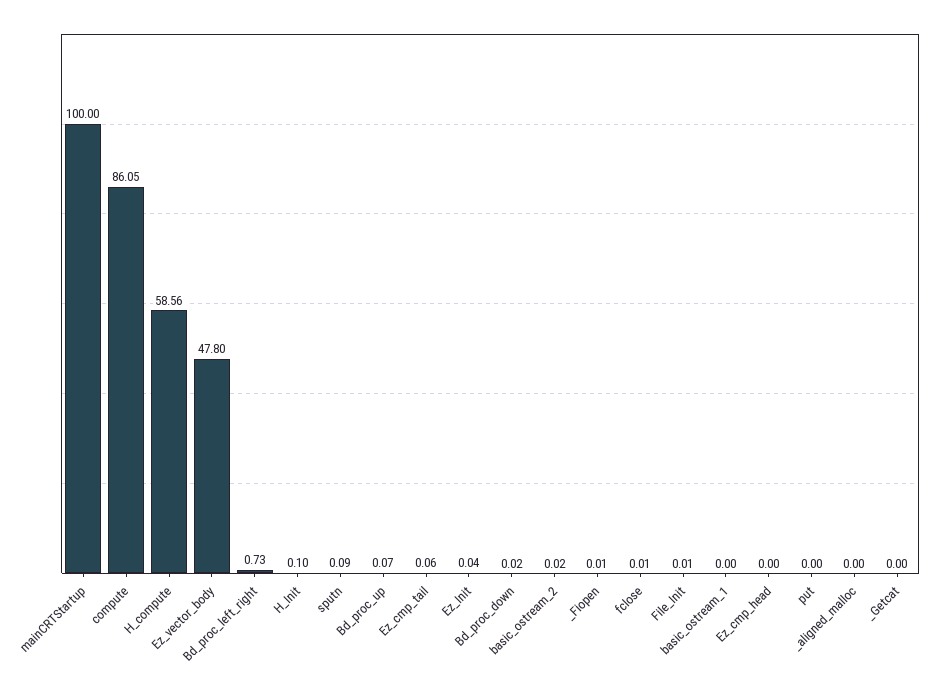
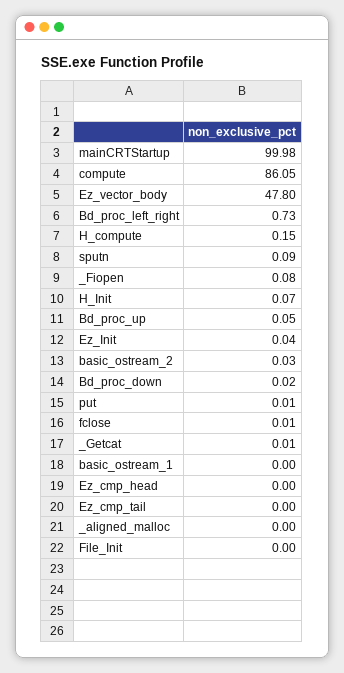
  {
-   "mainCRTStartup": 100,
+   "mainCRTStartup": 99.98,
    "compute": 86.05,
-   "H_compute": 58.56,
+   "H_compute": 0.15,
    "Ez_vector_body": 47.8,
    "Bd_proc_left_right": 0.73,
-   "H_Init": 0.1,
+   "H_Init": 0.07,
    "sputn": 0.09,
-   "Bd_proc_up": 0.07,
+   "Bd_proc_up": 0.05,
-   "Ez_cmp_tail": 0.06,
+   "Ez_cmp_tail": 0,
    "Ez_Init": 0.04,
    "Bd_proc_down": 0.02,
-   "basic_ostream_2": 0.02,
+   "basic_ostream_2": 0.03,
-   "_Fiopen": 0.01,
+   "_Fiopen": 0.08,
    "fclose": 0.01,
-   "File_Init": 0.01,
+   "File_Init": 0,
    "basic_ostream_1": 0,
    "Ez_cmp_head": 0,
-   "put": 0,
+   "put": 0.01,
    "_aligned_malloc": 0,
-   "_Getcat": 0
+   "_Getcat": 0.01
  }

